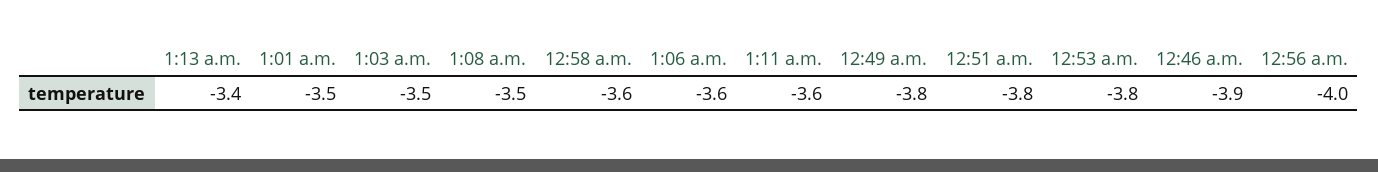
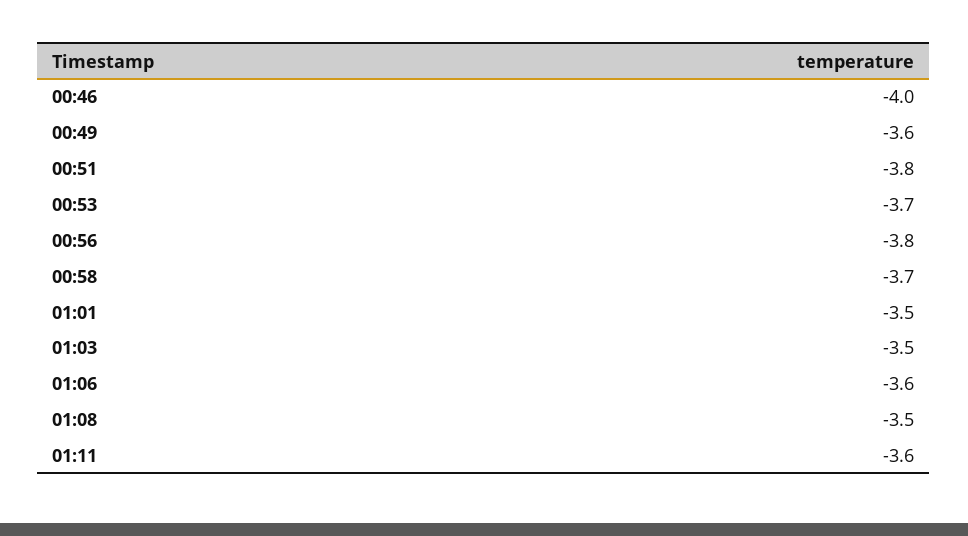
  {
-   "1:13 a.m.": -3.4,
    "1:01 a.m.": -3.5,
    "1:03 a.m.": -3.5,
    "1:08 a.m.": -3.5,
-   "12:58 a.m.": -3.6,
+   "12:58 a.m.": -3.7,
    "1:06 a.m.": -3.6,
    "1:11 a.m.": -3.6,
-   "12:49 a.m.": -3.8,
+   "12:49 a.m.": -3.6,
    "12:51 a.m.": -3.8,
-   "12:53 a.m.": -3.8,
+   "12:53 a.m.": -3.7,
-   "12:46 a.m.": -3.9,
+   "12:46 a.m.": -4,
-   "12:56 a.m.": -4
+   "12:56 a.m.": -3.8
  }

